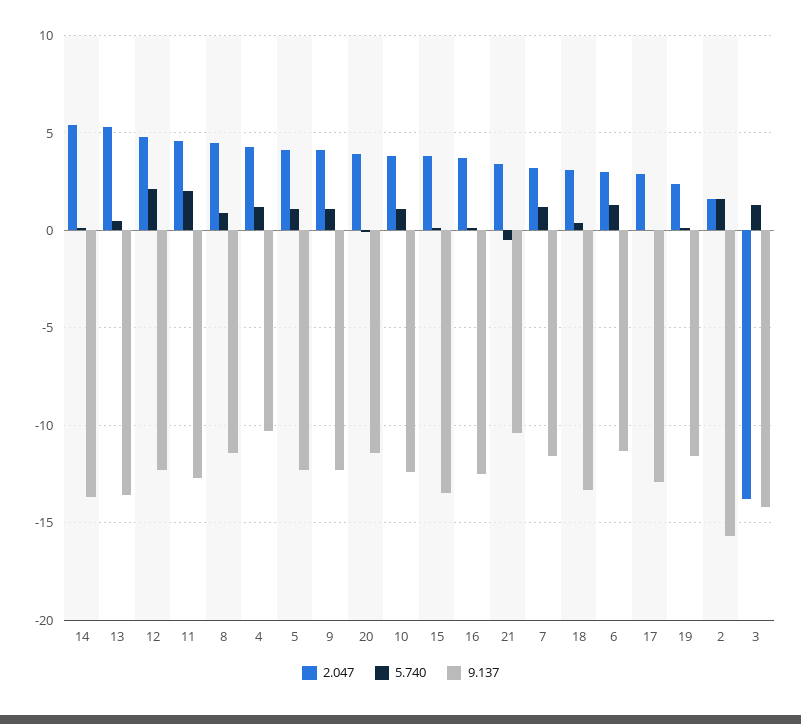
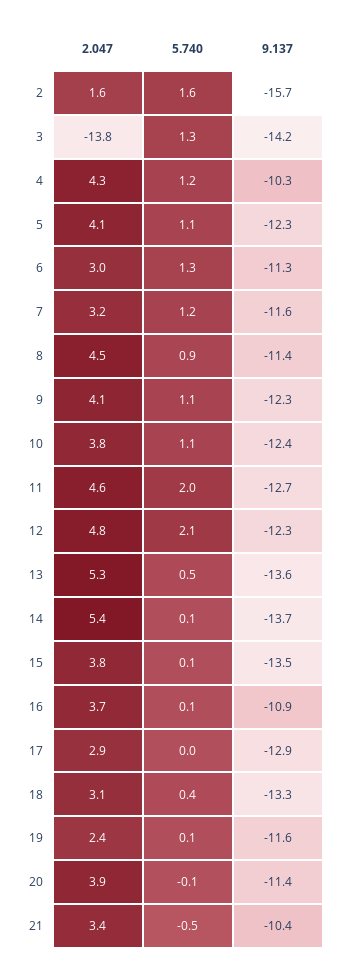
  {
    "2.047": {
      "14": 5.4,
      "13": 5.3,
      "12": 4.8,
      "11": 4.6,
      "8": 4.5,
      "4": 4.3,
      "5": 4.1,
      "9": 4.1,
      "20": 3.9,
      "10": 3.8,
      "15": 3.8,
      "16": 3.7,
      "21": 3.4,
      "7": 3.2,
      "18": 3.1,
      "6": 3,
      "17": 2.9,
      "19": 2.4,
      "2": 1.6,
      "3": -13.8
    },
    "5.740": {
      "14": 0.1,
      "13": 0.5,
      "12": 2.1,
      "11": 2,
      "8": 0.9,
      "4": 1.2,
      "5": 1.1,
      "9": 1.1,
      "20": -0.1,
      "10": 1.1,
      "15": 0.1,
      "16": 0.1,
      "21": -0.5,
      "7": 1.2,
      "18": 0.4,
      "6": 1.3,
      "17": 0,
      "19": 0.1,
      "2": 1.6,
      "3": 1.3
    },
    "9.137": {
      "14": -13.7,
      "13": -13.6,
      "12": -12.3,
      "11": -12.7,
      "8": -11.4,
      "4": -10.3,
      "5": -12.3,
      "9": -12.3,
      "20": -11.4,
      "10": -12.4,
      "15": -13.5,
-     "16": -12.5,
+     "16": -10.9,
      "21": -10.4,
      "7": -11.6,
      "18": -13.3,
      "6": -11.3,
      "17": -12.9,
      "19": -11.6,
      "2": -15.7,
      "3": -14.2
    }
  }

